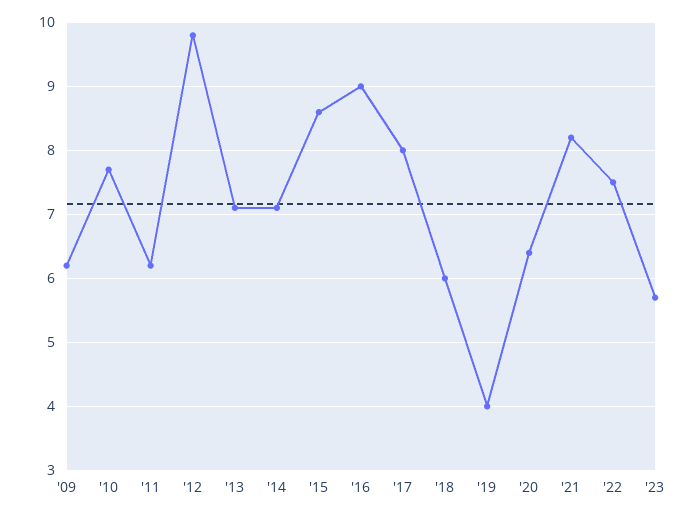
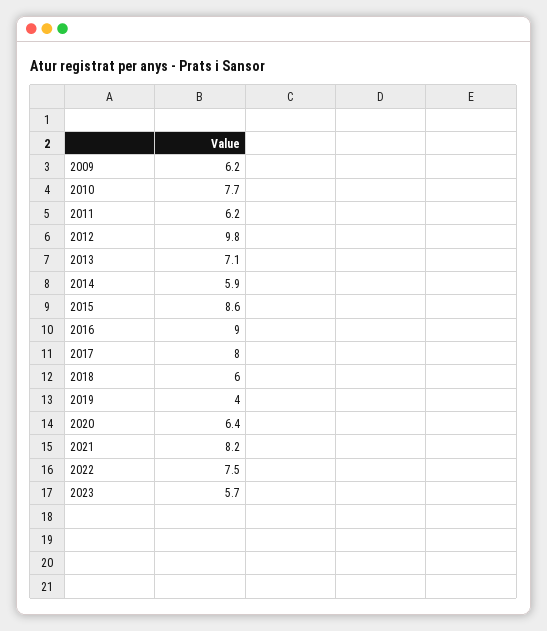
  {
    "'09": 6.2,
    "'10": 7.7,
    "'11": 6.2,
    "'12": 9.8,
    "'13": 7.1,
-   "'14": 7.1,
+   "'14": 5.9,
    "'15": 8.6,
    "'16": 9,
    "'17": 8,
    "'18": 6,
    "'19": 4,
    "'20": 6.4,
    "'21": 8.2,
    "'22": 7.5,
    "'23": 5.7
  }

